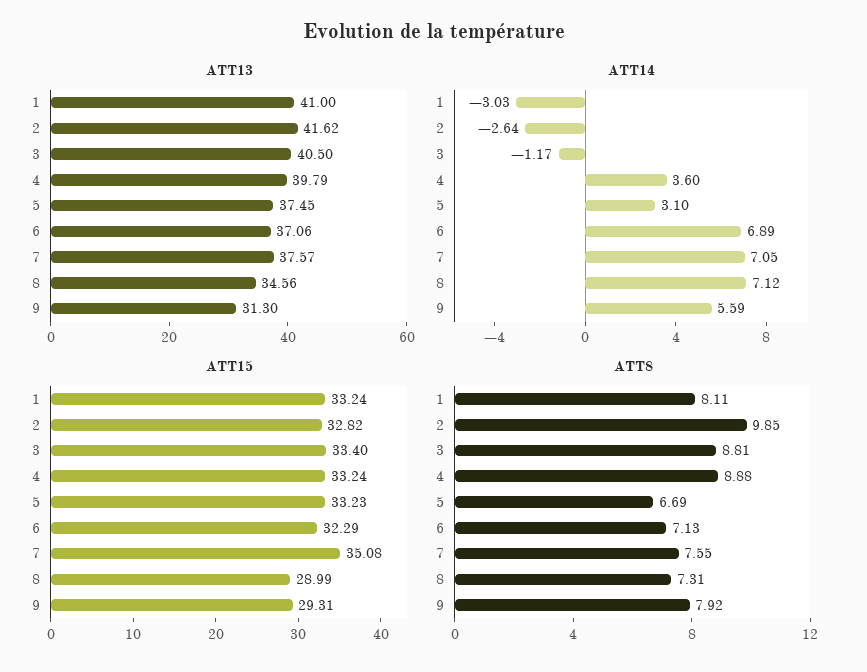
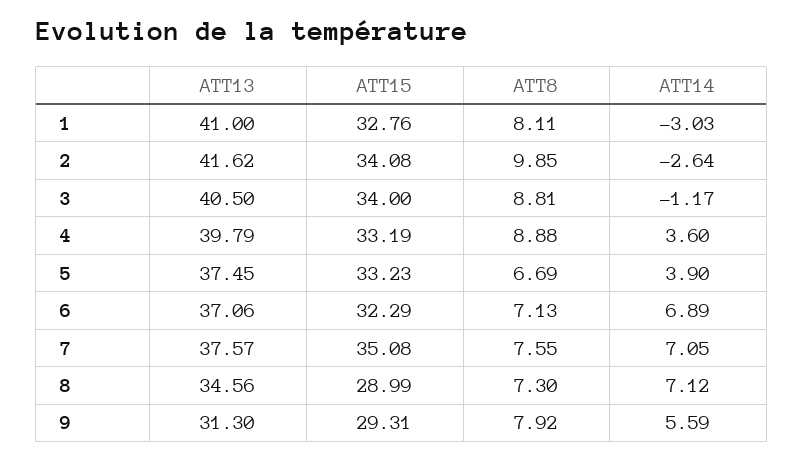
  {
    "ATT13": {
      "1": 41,
      "2": 41.62,
      "3": 40.5,
      "4": 39.79,
      "5": 37.45,
      "6": 37.06,
      "7": 37.57,
      "8": 34.56,
      "9": 31.3
    },
    "ATT14": {
      "1": -3.03,
      "2": -2.64,
      "3": -1.17,
      "4": 3.6,
-     "5": 3.1,
+     "5": 3.9,
      "6": 6.89,
      "7": 7.05,
      "8": 7.12,
      "9": 5.59
    },
    "ATT15": {
-     "1": 33.24,
+     "1": 32.76,
-     "2": 32.82,
+     "2": 34.08,
-     "3": 33.4,
+     "3": 34,
-     "4": 33.24,
+     "4": 33.19,
      "5": 33.23,
      "6": 32.29,
      "7": 35.08,
      "8": 28.99,
      "9": 29.31
    },
    "ATT8": {
      "1": 8.11,
      "2": 9.85,
      "3": 8.81,
      "4": 8.88,
      "5": 6.69,
      "6": 7.13,
      "7": 7.55,
-     "8": 7.31,
+     "8": 7.3,
      "9": 7.92
    }
  }

